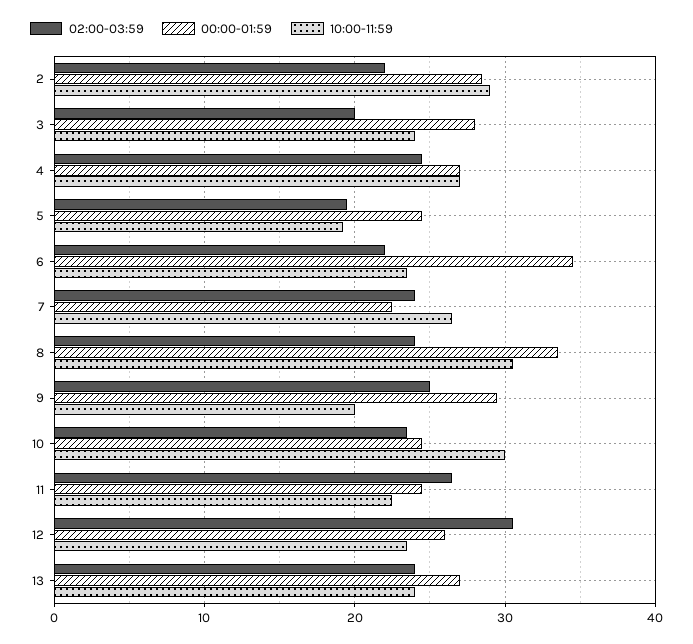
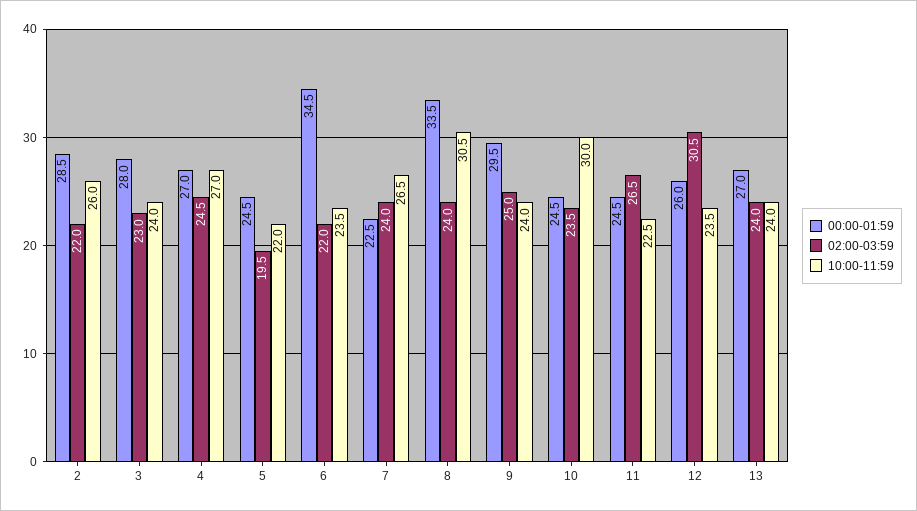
  {
    "02:00-03:59": {
      "2": 22,
-     "3": 20,
+     "3": 23,
      "4": 24.5,
      "5": 19.5,
      "6": 22,
      "7": 24,
      "8": 24,
      "9": 25,
      "10": 23.5,
      "11": 26.5,
      "12": 30.5,
      "13": 24
    },
    "00:00-01:59": {
      "2": 28.5,
      "3": 28,
      "4": 27,
      "5": 24.5,
      "6": 34.5,
      "7": 22.5,
      "8": 33.5,
      "9": 29.5,
      "10": 24.5,
      "11": 24.5,
      "12": 26,
      "13": 27
    },
    "10:00-11:59": {
-     "2": 29,
+     "2": 26,
      "3": 24,
      "4": 27,
-     "5": 19,
+     "5": 22,
      "6": 23.5,
      "7": 26.5,
      "8": 30.5,
-     "9": 20,
+     "9": 24,
      "10": 30,
      "11": 22.5,
      "12": 23.5,
      "13": 24
    }
  }

